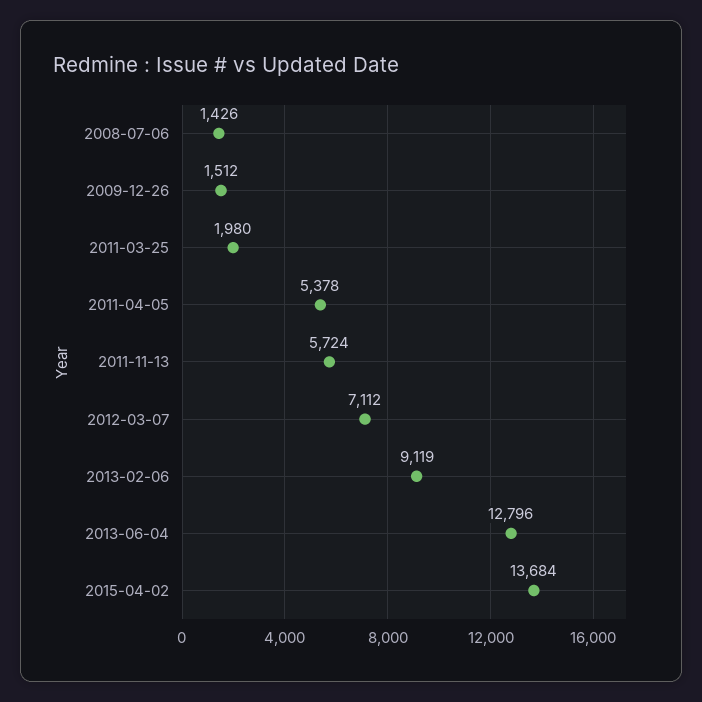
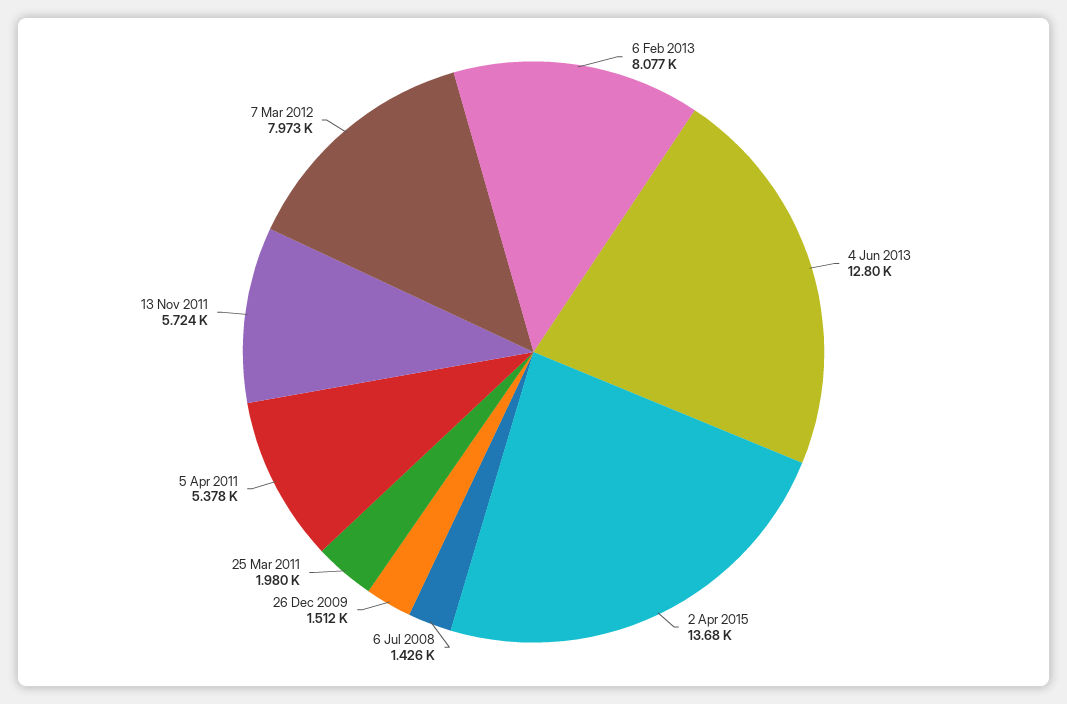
  {
    "2008-07-06": 1426,
    "2009-12-26": 1512,
    "2011-03-25": 1980,
    "2011-04-05": 5378,
    "2011-11-13": 5724,
-   "2012-03-07": 7112,
+   "2012-03-07": 7973,
-   "2013-02-06": 9119,
+   "2013-02-06": 8077,
    "2013-06-04": 12796,
    "2015-04-02": 13684
  }

